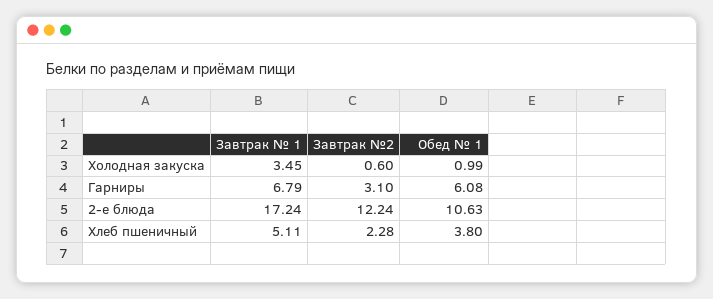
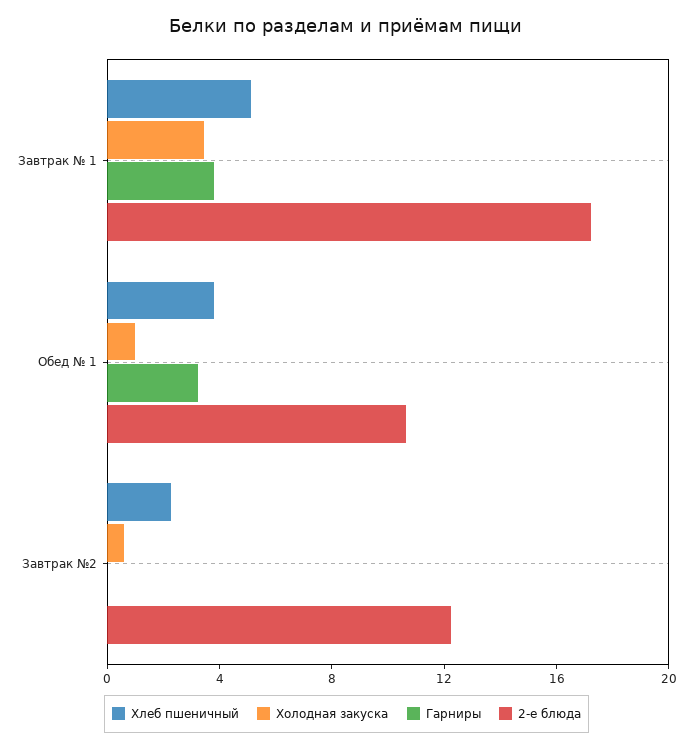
  {
    "Холодная закуска": {
      "Завтрак № 1": 3.45,
      "Завтрак №2": 0.6,
      "Обед № 1": 0.99
    },
    "Гарниры": {
-     "Завтрак № 1": 6.79,
+     "Завтрак № 1": 4,
-     "Завтрак №2": 3.1,
+     "Завтрак №2": 0,
-     "Обед № 1": 6.08
+     "Обед № 1": 3
    },
    "2-е блюда": {
      "Завтрак № 1": 17.24,
      "Завтрак №2": 12.24,
      "Обед № 1": 10.63
    },
    "Хлеб пшеничный": {
      "Завтрак № 1": 5.11,
      "Завтрак №2": 2.28,
      "Обед № 1": 3.8
    }
  }

